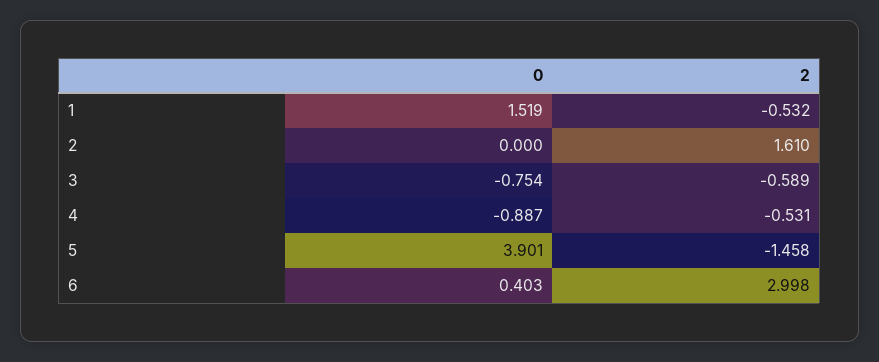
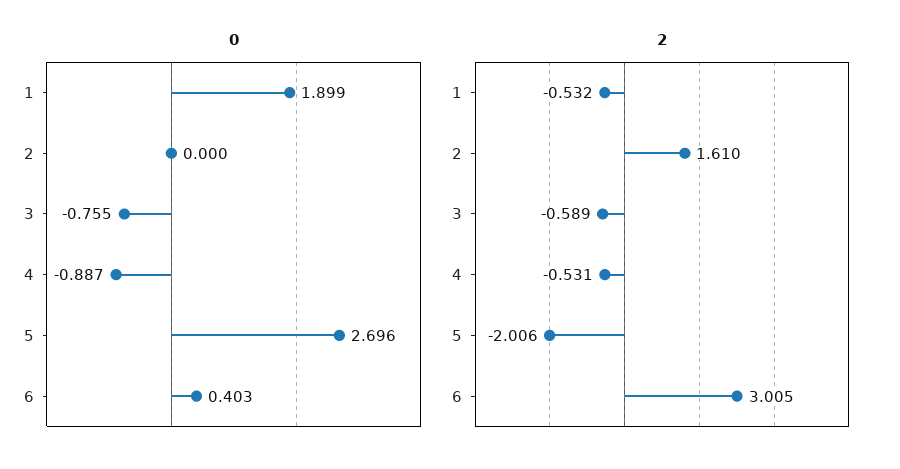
  {
    "0": {
-     "1": 1.519,
+     "1": 1.899,
      "2": 0,
-     "3": -0.754,
+     "3": -0.755,
      "4": -0.887,
-     "5": 3.901,
+     "5": 2.696,
      "6": 0.403
    },
    "2": {
      "1": -0.532,
      "2": 1.61,
      "3": -0.589,
      "4": -0.531,
-     "5": -1.458,
+     "5": -2.006,
-     "6": 2.998
+     "6": 3.005
    }
  }

